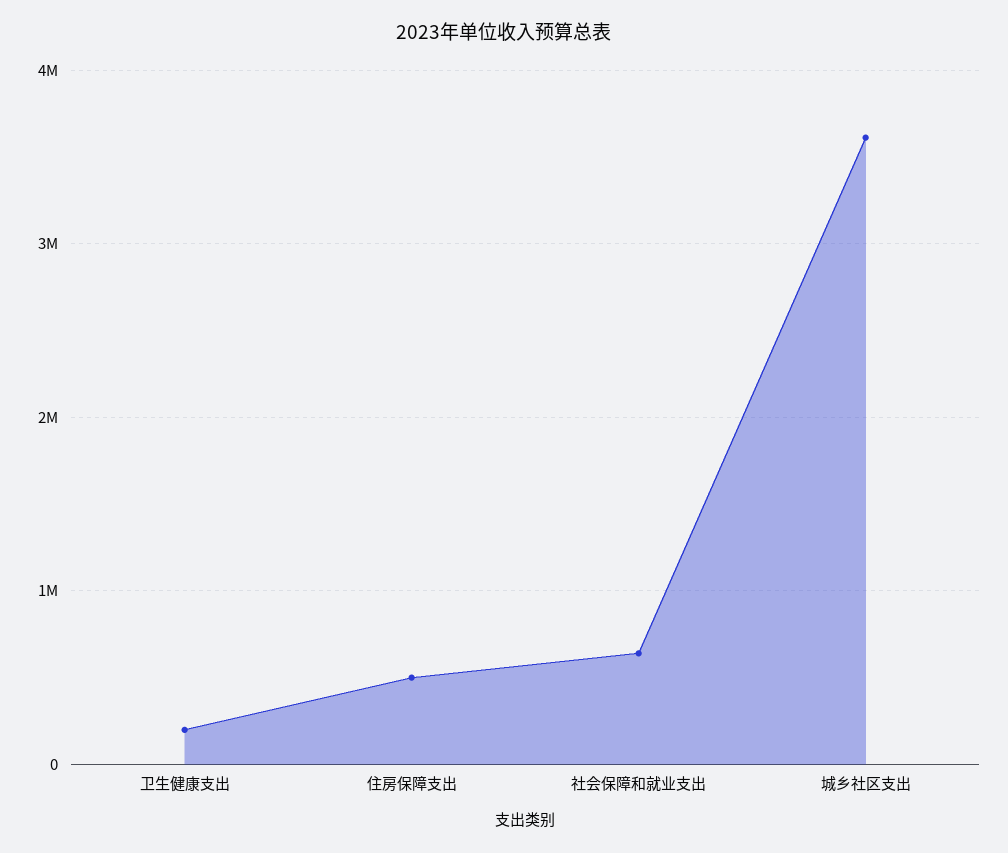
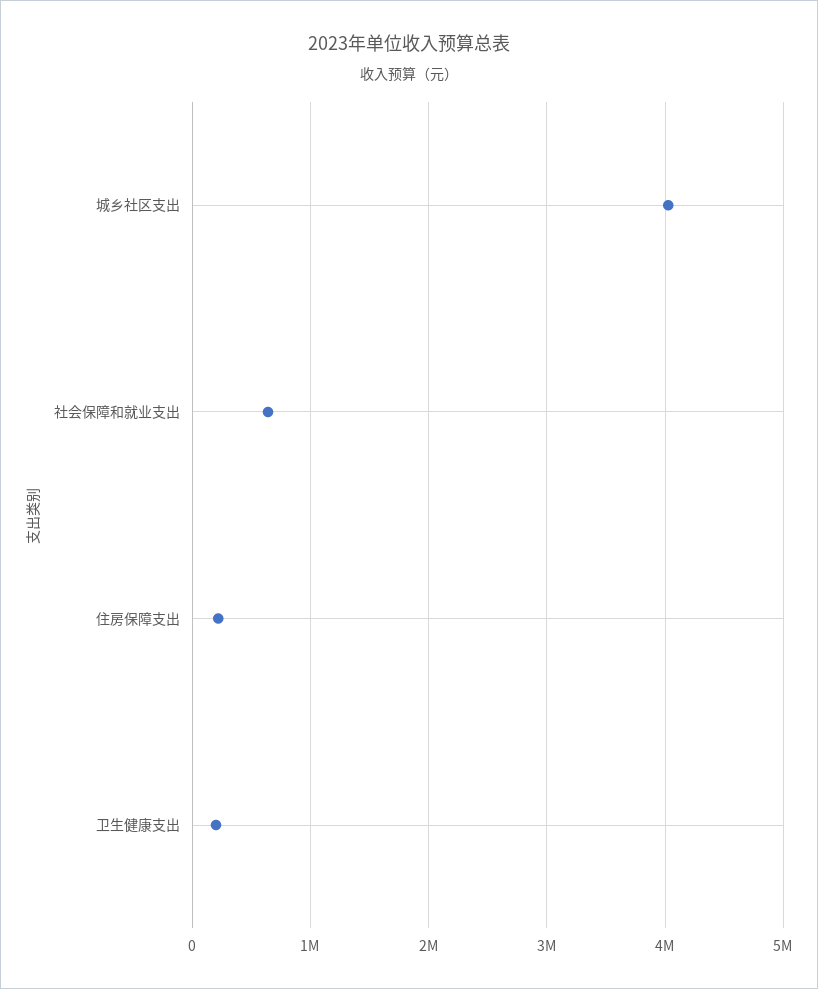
  {
    "卫生健康支出": 200000,
-   "住房保障支出": 500000,
+   "住房保障支出": 200000,
    "社会保障和就业支出": 600000,
-   "城乡社区支出": 3600000
+   "城乡社区支出": 4000000
  }

